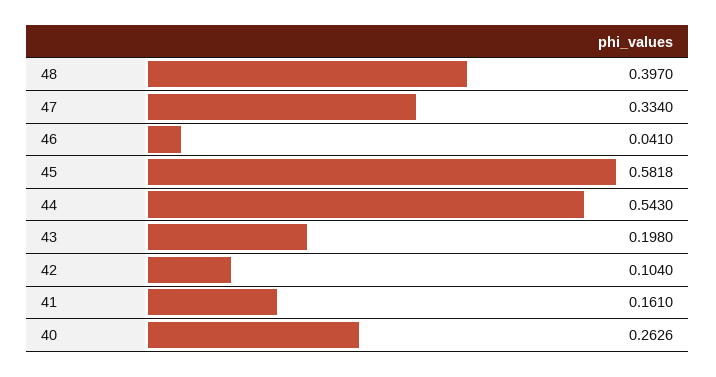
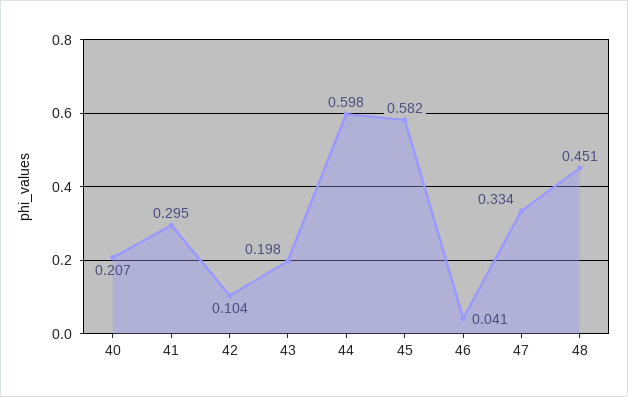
  {
-   "48": 0.397,
+   "48": 0.451,
    "47": 0.334,
    "46": 0.041,
    "45": 0.5818,
-   "44": 0.543,
+   "44": 0.598,
    "43": 0.198,
    "42": 0.104,
-   "41": 0.161,
+   "41": 0.295,
-   "40": 0.2626
+   "40": 0.207
  }

